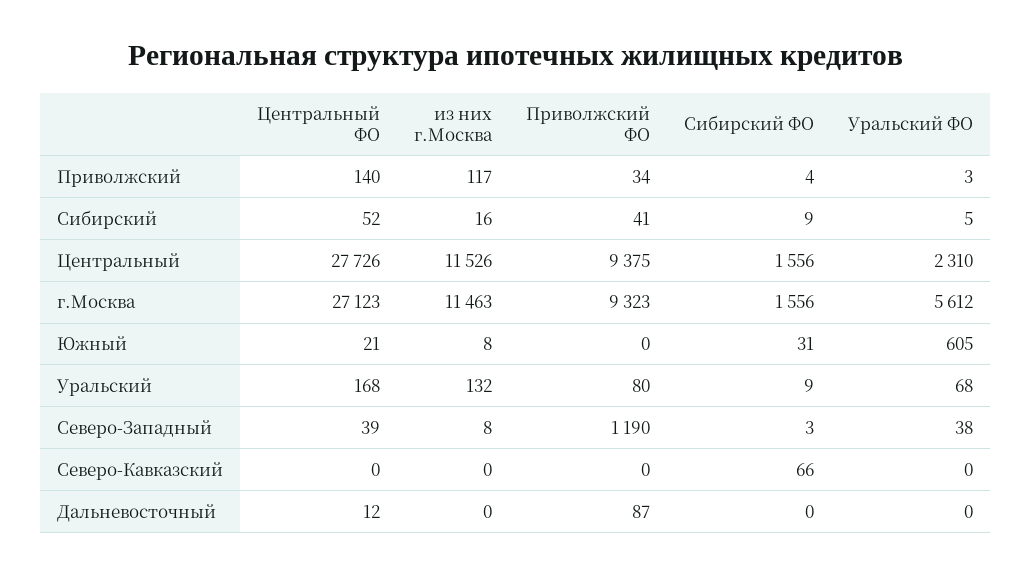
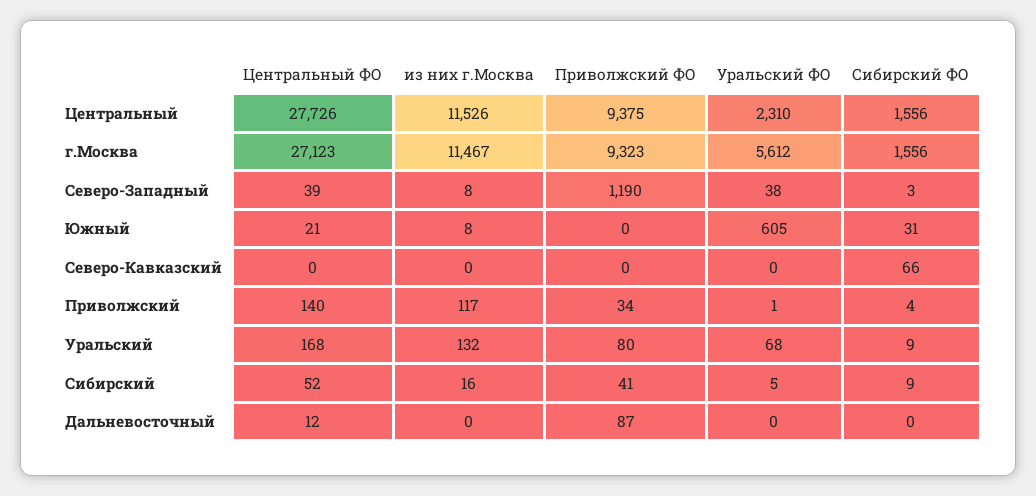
  {
    "Центральный ФО": {
      "Приволжский": 140,
      "Сибирский": 52,
      "Центральный": 27726,
      "г.Москва": 27123,
      "Южный": 21,
      "Уральский": 168,
      "Северо-Западный": 39,
      "Северо-Кавказский": 0,
      "Дальневосточный": 12
    },
    "из них г.Москва": {
      "Приволжский": 117,
      "Сибирский": 16,
      "Центральный": 11526,
-     "г.Москва": 11463,
+     "г.Москва": 11467,
      "Южный": 8,
      "Уральский": 132,
      "Северо-Западный": 8,
      "Северо-Кавказский": 0,
      "Дальневосточный": 0
    },
    "Приволжский ФО": {
      "Приволжский": 34,
      "Сибирский": 41,
      "Центральный": 9375,
      "г.Москва": 9323,
      "Южный": 0,
      "Уральский": 80,
      "Северо-Западный": 1190,
      "Северо-Кавказский": 0,
      "Дальневосточный": 87
    },
    "Сибирский ФО": {
      "Приволжский": 4,
      "Сибирский": 9,
      "Центральный": 1556,
      "г.Москва": 1556,
      "Южный": 31,
      "Уральский": 9,
      "Северо-Западный": 3,
      "Северо-Кавказский": 66,
      "Дальневосточный": 0
    },
    "Уральский ФО": {
-     "Приволжский": 3,
+     "Приволжский": 1,
      "Сибирский": 5,
      "Центральный": 2310,
      "г.Москва": 5612,
      "Южный": 605,
      "Уральский": 68,
      "Северо-Западный": 38,
      "Северо-Кавказский": 0,
      "Дальневосточный": 0
    }
  }

